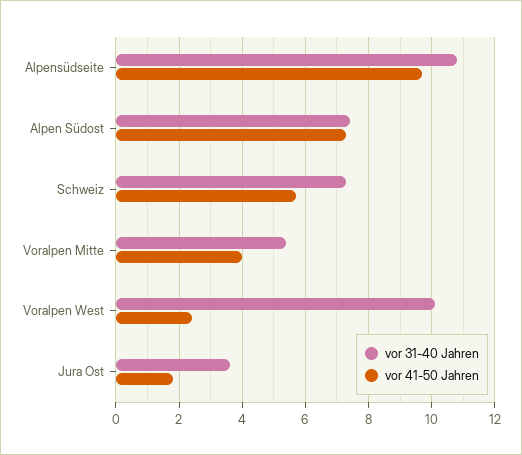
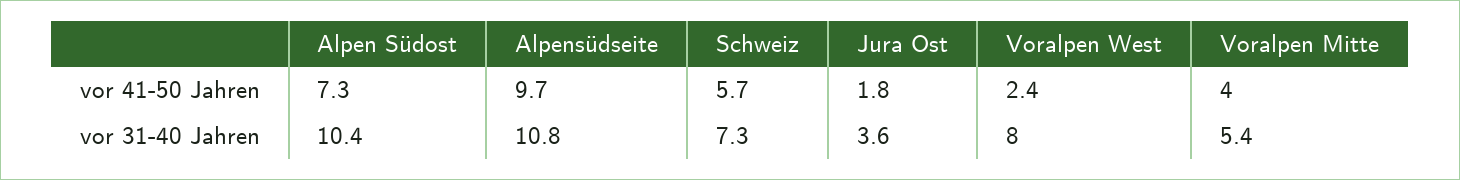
  {
    "vor 31-40 Jahren": {
      "Alpensüdseite": 10.8,
-     "Alpen Südost": 7.5,
+     "Alpen Südost": 10.4,
      "Schweiz": 7.3,
      "Voralpen Mitte": 5.4,
-     "Voralpen West": 10,
+     "Voralpen West": 8,
      "Jura Ost": 3.6
    },
    "vor 41-50 Jahren": {
      "Alpensüdseite": 9.7,
      "Alpen Südost": 7.3,
      "Schweiz": 5.7,
      "Voralpen Mitte": 4,
      "Voralpen West": 2.4,
      "Jura Ost": 1.8
    }
  }

